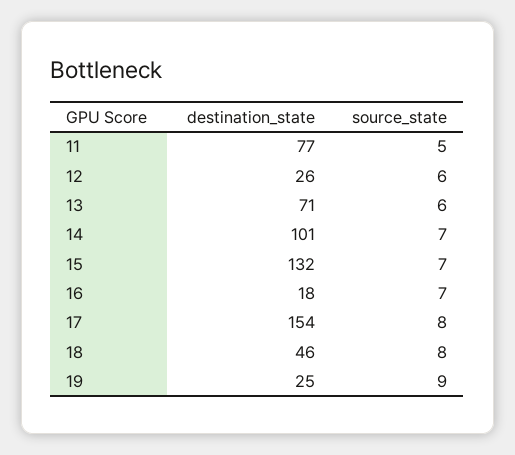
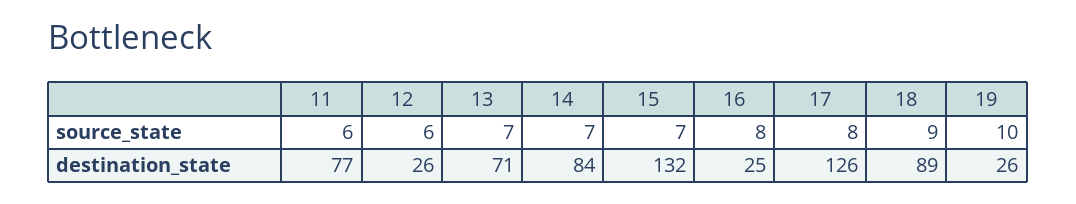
  {
    "destination_state": {
      "11": 77,
      "12": 26,
      "13": 71,
-     "14": 101,
+     "14": 84,
      "15": 132,
-     "16": 18,
+     "16": 25,
-     "17": 154,
+     "17": 126,
-     "18": 46,
+     "18": 89,
-     "19": 25
+     "19": 26
    },
    "source_state": {
-     "11": 5,
+     "11": 6,
      "12": 6,
-     "13": 6,
+     "13": 7,
      "14": 7,
      "15": 7,
-     "16": 7,
+     "16": 8,
      "17": 8,
-     "18": 8,
+     "18": 9,
-     "19": 9
+     "19": 10
    }
  }

